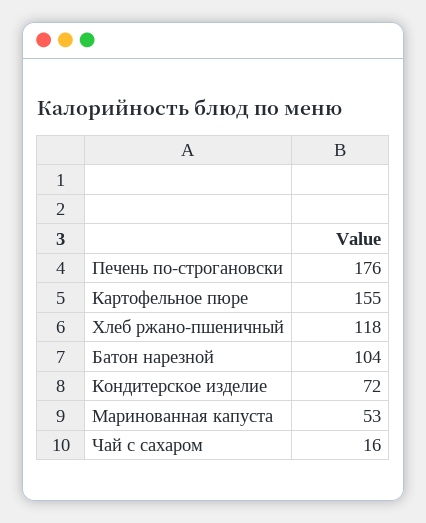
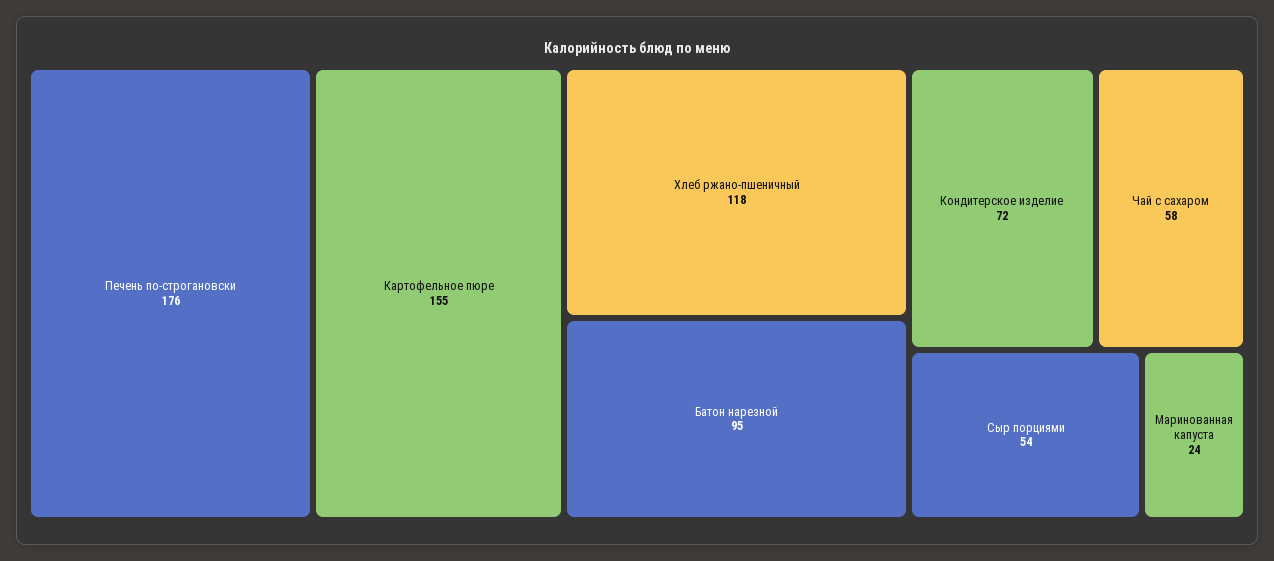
  {
    "Печень по-строгановски": 176,
    "Картофельное пюре": 155,
    "Хлеб ржано-пшеничный": 118,
-   "Батон нарезной": 104,
+   "Батон нарезной": 95,
    "Кондитерское изделие": 72,
-   "Маринованная капуста": 53,
+   "Маринованная капуста": 24,
-   "Чай с сахаром": 16
+   "Чай с сахаром": 58,
+   "Сыр порциями": 54
  }

